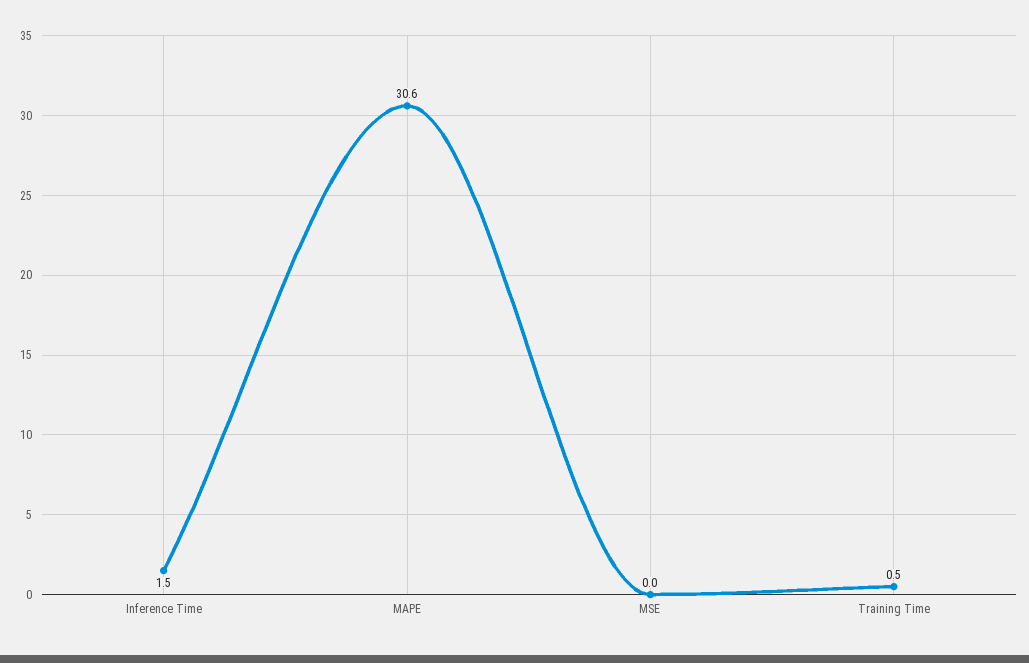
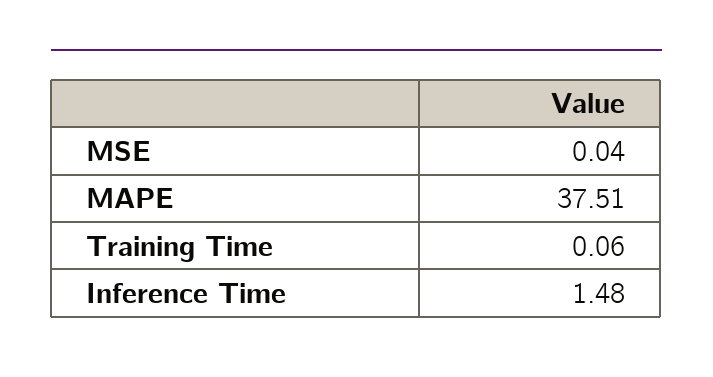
  {
    "Inference Time": 1.48,
-   "MAPE": 30.6,
+   "MAPE": 37.51,
    "MSE": 0.04,
-   "Training Time": 0.5
+   "Training Time": 0.06
  }

